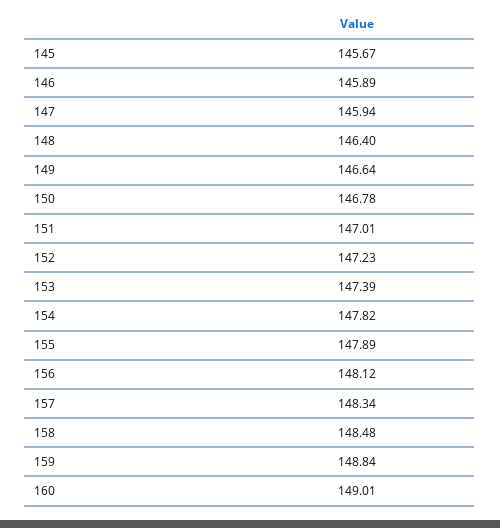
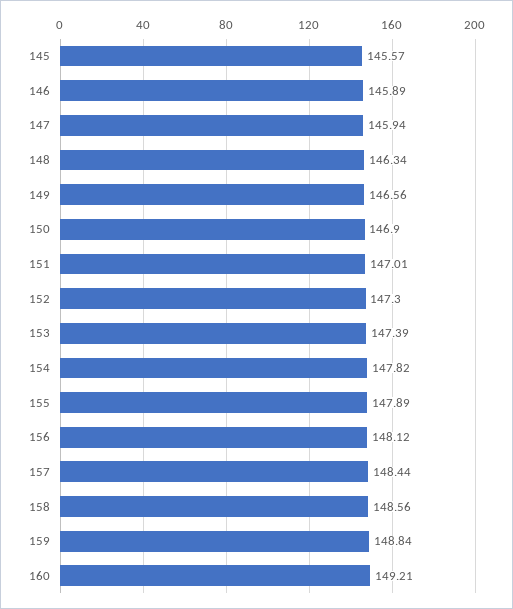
  {
-   "145": 145.67,
+   "145": 145.57,
    "146": 145.89,
    "147": 145.94,
-   "148": 146.4,
+   "148": 146.34,
-   "149": 146.64,
+   "149": 146.56,
-   "150": 146.78,
+   "150": 146.9,
    "151": 147.01,
-   "152": 147.23,
+   "152": 147.3,
    "153": 147.39,
    "154": 147.82,
    "155": 147.89,
    "156": 148.12,
-   "157": 148.34,
+   "157": 148.44,
-   "158": 148.48,
+   "158": 148.56,
    "159": 148.84,
-   "160": 149.01
+   "160": 149.21
  }

